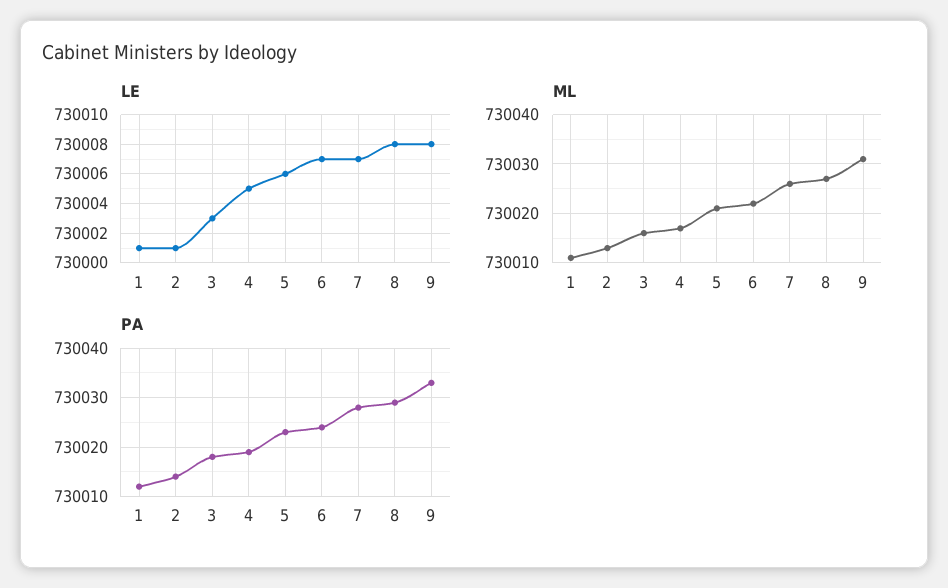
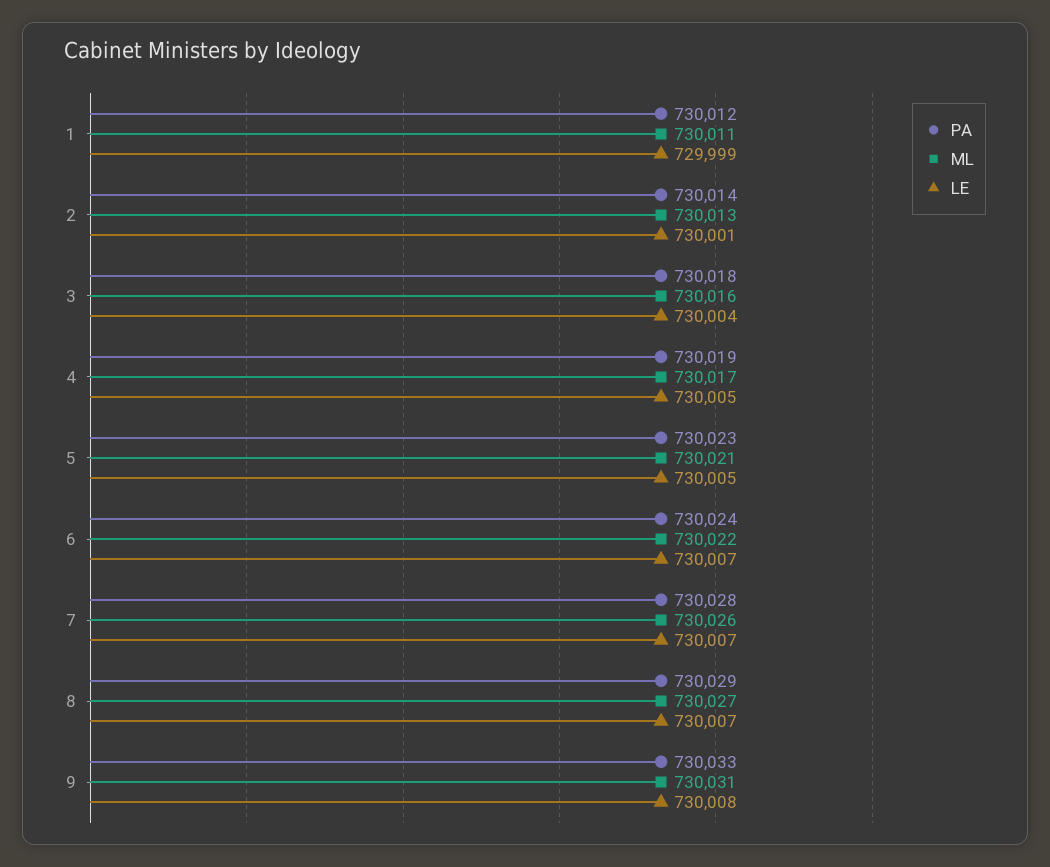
  {
    "LE": {
-     "1": 730001,
+     "1": 729999,
      "2": 730001,
-     "3": 730003,
+     "3": 730004,
      "4": 730005,
-     "5": 730006,
+     "5": 730005,
      "6": 730007,
      "7": 730007,
-     "8": 730008,
+     "8": 730007,
      "9": 730008
    },
    "ML": {
      "1": 730011,
      "2": 730013,
      "3": 730016,
      "4": 730017,
      "5": 730021,
      "6": 730022,
      "7": 730026,
      "8": 730027,
      "9": 730031
    },
    "PA": {
      "1": 730012,
      "2": 730014,
      "3": 730018,
      "4": 730019,
      "5": 730023,
      "6": 730024,
      "7": 730028,
      "8": 730029,
      "9": 730033
    }
  }

